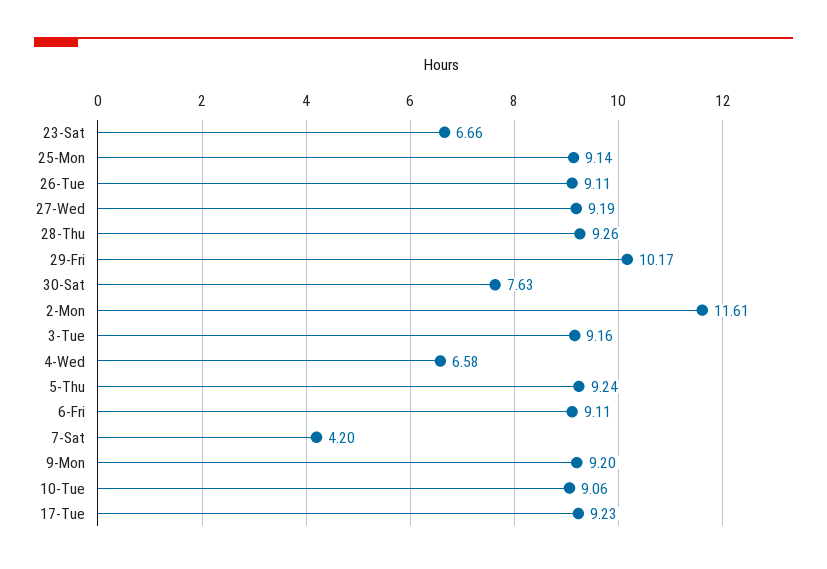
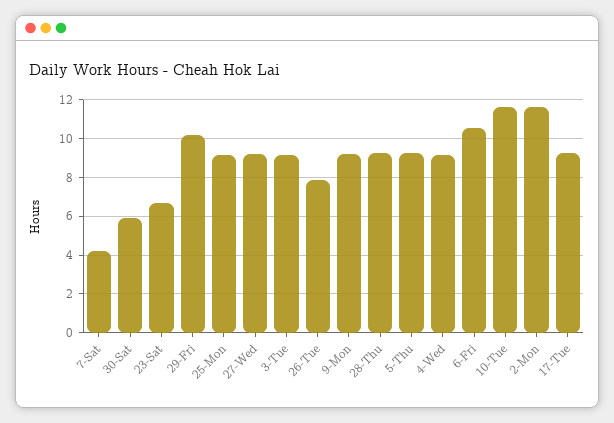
  {
    "23-Sat": 6.66,
    "25-Mon": 9.14,
-   "26-Tue": 9.11,
+   "26-Tue": 8,
    "27-Wed": 9.19,
    "28-Thu": 9.26,
    "29-Fri": 10.17,
-   "30-Sat": 7.63,
+   "30-Sat": 6,
    "2-Mon": 11.61,
    "3-Tue": 9.16,
-   "4-Wed": 6.58,
+   "4-Wed": 9,
    "5-Thu": 9.24,
-   "6-Fri": 9.11,
+   "6-Fri": 10.5,
    "7-Sat": 4.2,
    "9-Mon": 9.2,
-   "10-Tue": 9.06,
+   "10-Tue": 11.5,
    "17-Tue": 9.23
  }

